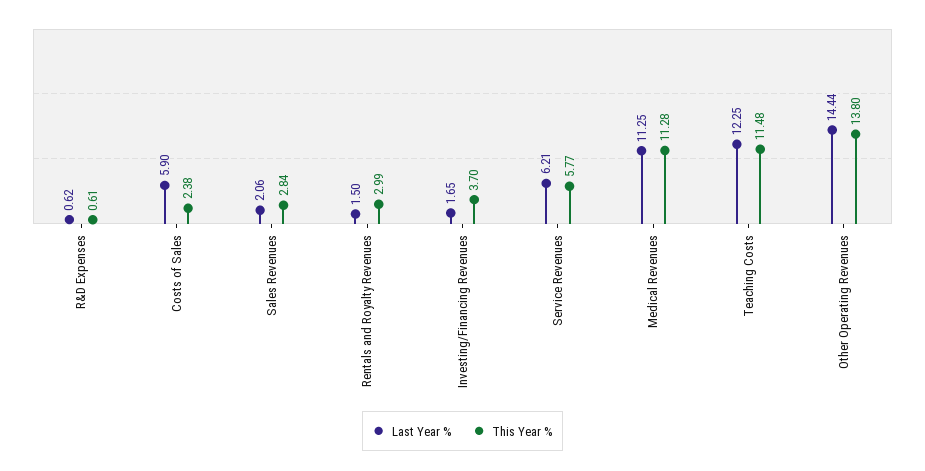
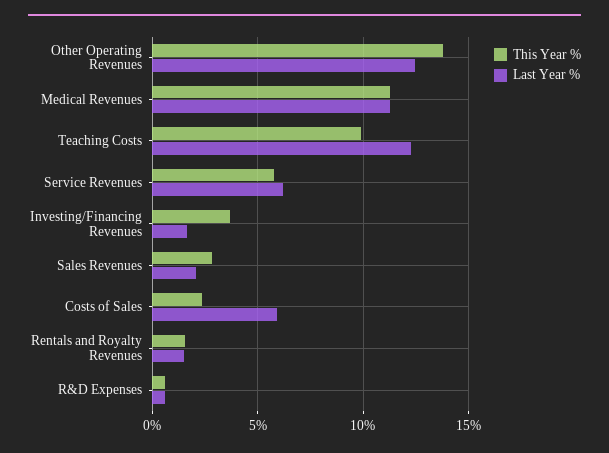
  {
    "Last Year %": {
      "R&D Expenses": 0.62,
      "Costs of Sales": 5.9,
      "Sales Revenues": 2.06,
      "Rentals and Royalty Revenues": 1.5,
      "Investing/Financing Revenues": 1.65,
      "Service Revenues": 6.21,
      "Medical Revenues": 11.25,
      "Teaching Costs": 12.25,
-     "Other Operating Revenues": 14.44
+     "Other Operating Revenues": 12.5
    },
    "This Year %": {
      "R&D Expenses": 0.61,
      "Costs of Sales": 2.38,
      "Sales Revenues": 2.84,
-     "Rentals and Royalty Revenues": 2.99,
+     "Rentals and Royalty Revenues": 1.5,
      "Investing/Financing Revenues": 3.7,
      "Service Revenues": 5.77,
      "Medical Revenues": 11.28,
-     "Teaching Costs": 11.48,
+     "Teaching Costs": 10,
      "Other Operating Revenues": 13.8
    }
  }

